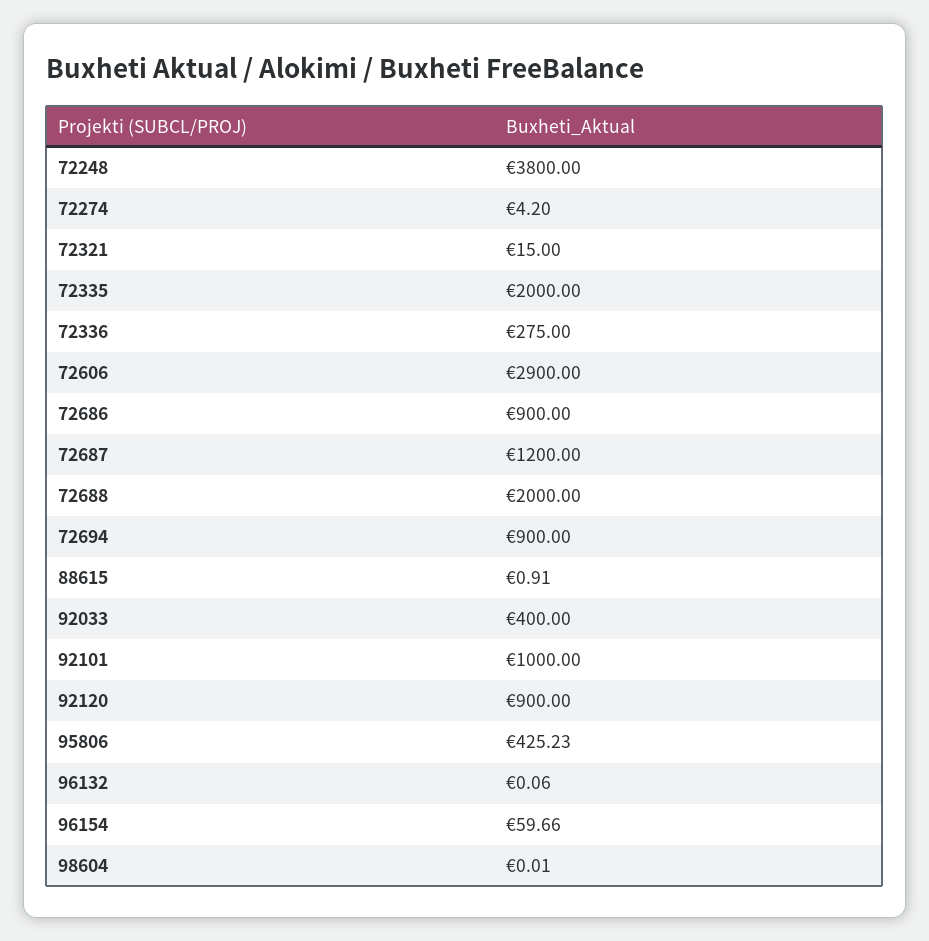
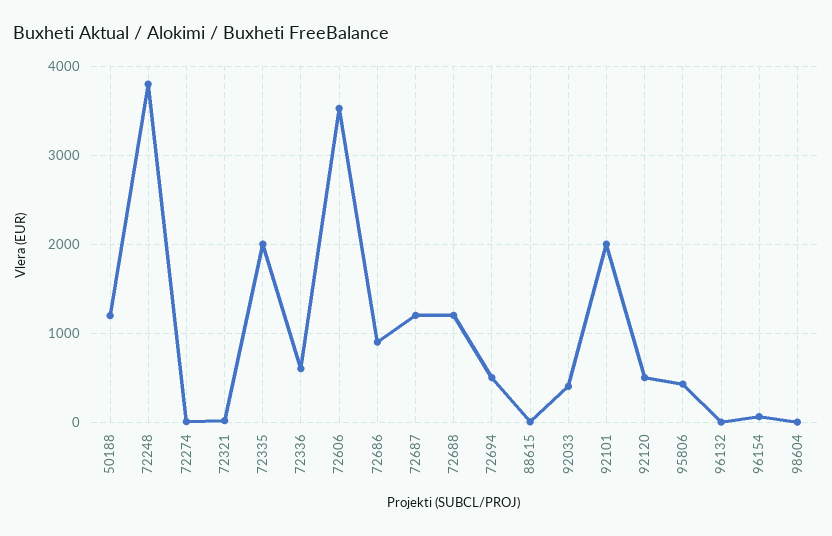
  {
    "72248": 3800,
    "72274": 4.2,
    "72321": 15,
    "72335": 2000,
-   "72336": 275,
+   "72336": 600,
-   "72606": 2900,
+   "72606": 3500,
    "72686": 900,
    "72687": 1200,
-   "72688": 2000,
+   "72688": 1200,
-   "72694": 900,
+   "72694": 500,
    "88615": 0.91,
    "92033": 400,
-   "92101": 1000,
+   "92101": 2000,
-   "92120": 900,
+   "92120": 500,
    "95806": 425.23,
    "96132": 0.06,
    "96154": 59.66,
-   "98604": 0.01
+   "98604": 0.01,
+   "50188": 1200
  }

